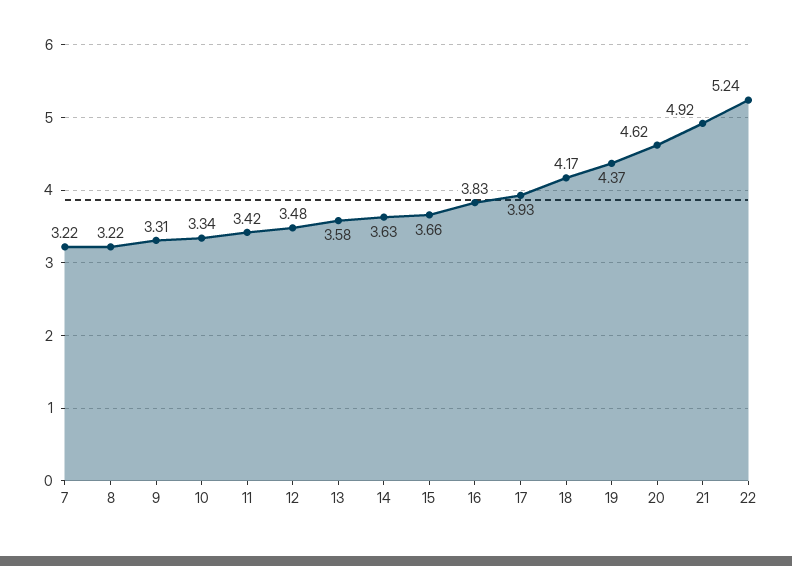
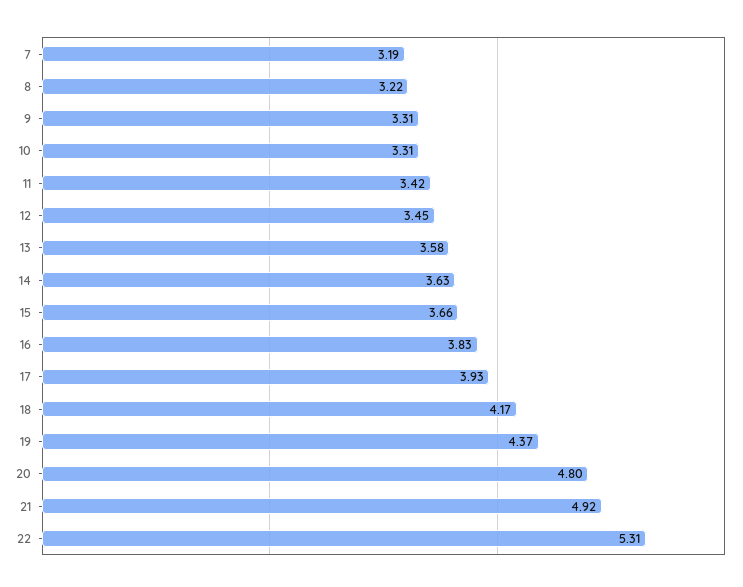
  {
-   "7": 3.22,
+   "7": 3.19,
    "8": 3.22,
    "9": 3.31,
-   "10": 3.34,
+   "10": 3.31,
    "11": 3.42,
-   "12": 3.48,
+   "12": 3.45,
    "13": 3.58,
    "14": 3.63,
    "15": 3.66,
    "16": 3.83,
    "17": 3.93,
    "18": 4.17,
    "19": 4.37,
-   "20": 4.62,
+   "20": 4.8,
    "21": 4.92,
-   "22": 5.24
+   "22": 5.31
  }

